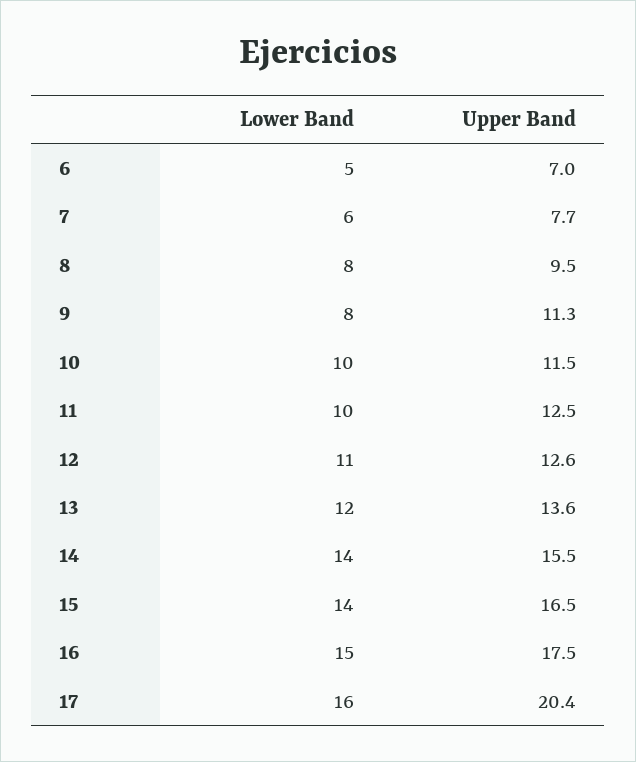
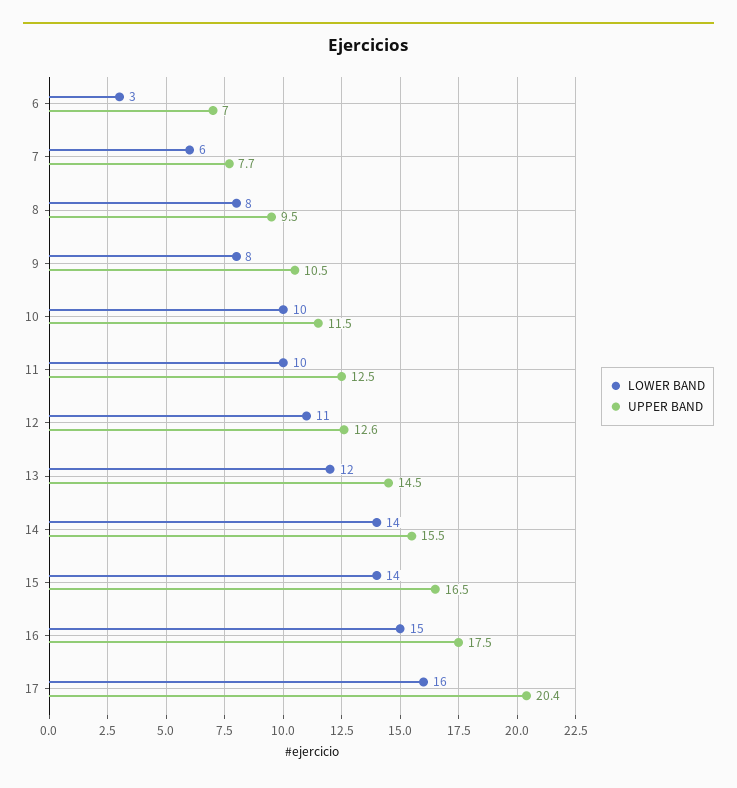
  {
    "Lower Band": {
-     "6": 5,
+     "6": 3,
      "7": 6,
      "8": 8,
      "9": 8,
      "10": 10,
      "11": 10,
      "12": 11,
      "13": 12,
      "14": 14,
      "15": 14,
      "16": 15,
      "17": 16
    },
    "Upper Band": {
      "6": 7,
      "7": 7.7,
      "8": 9.5,
-     "9": 11.3,
+     "9": 10.5,
      "10": 11.5,
      "11": 12.5,
      "12": 12.6,
-     "13": 13.6,
+     "13": 14.5,
      "14": 15.5,
      "15": 16.5,
      "16": 17.5,
      "17": 20.4
    }
  }

